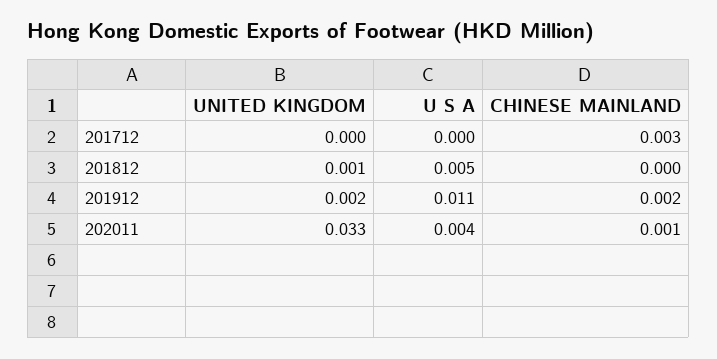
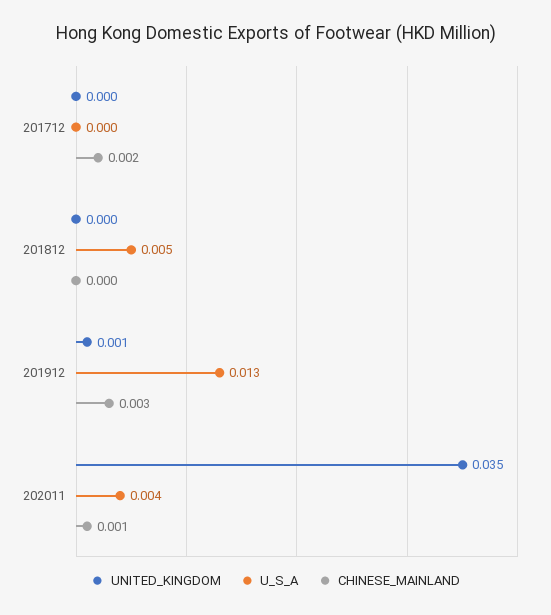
  {
    "UNITED KINGDOM": {
      "201712": 0,
-     "201812": 0.001,
+     "201812": 0,
-     "201912": 0.002,
+     "201912": 0.001,
-     "202011": 0.033
+     "202011": 0.035
    },
    "U S A": {
      "201712": 0,
      "201812": 0.005,
-     "201912": 0.011,
+     "201912": 0.013,
      "202011": 0.004
    },
    "CHINESE MAINLAND": {
-     "201712": 0.003,
+     "201712": 0.002,
      "201812": 0,
-     "201912": 0.002,
+     "201912": 0.003,
      "202011": 0.001
    }
  }

